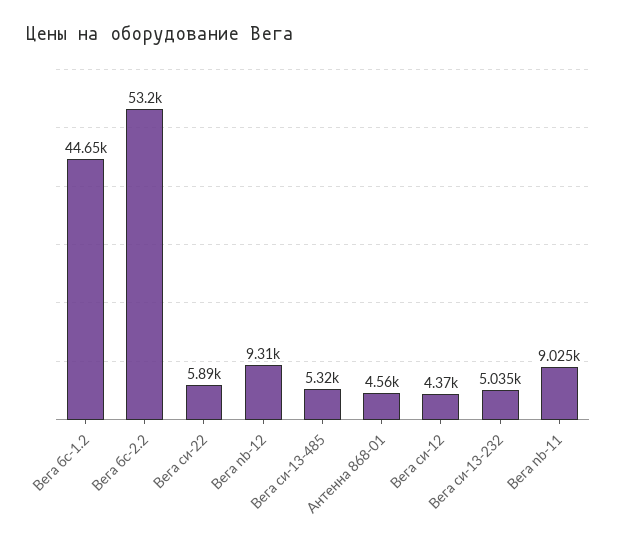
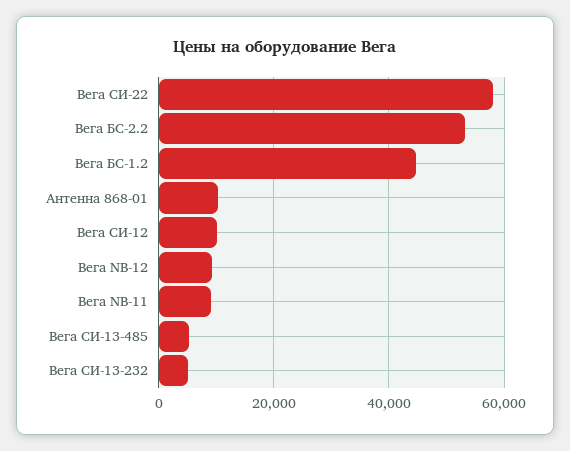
  {
    "Вега бс-1.2": 44650,
    "Вега бс-2.2": 53200,
-   "Вега си-22": 5890,
+   "Вега си-22": 58000,
    "Вега nb-12": 9310,
    "Вега си-13-485": 5320,
-   "Антенна 868-01": 4560,
+   "Антенна 868-01": 10000,
-   "Вега си-12": 4370,
+   "Вега си-12": 10000,
    "Вега си-13-232": 5035,
    "Вега nb-11": 9025
  }

